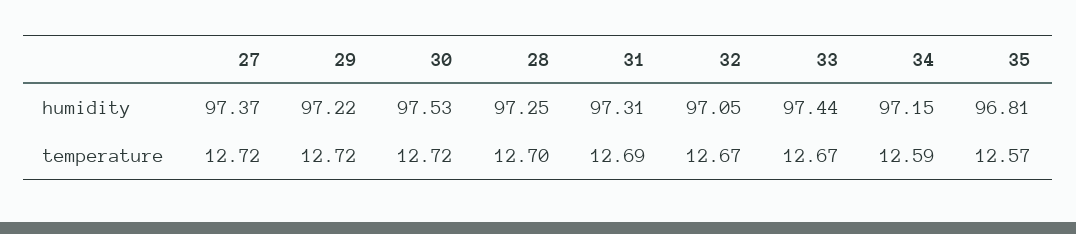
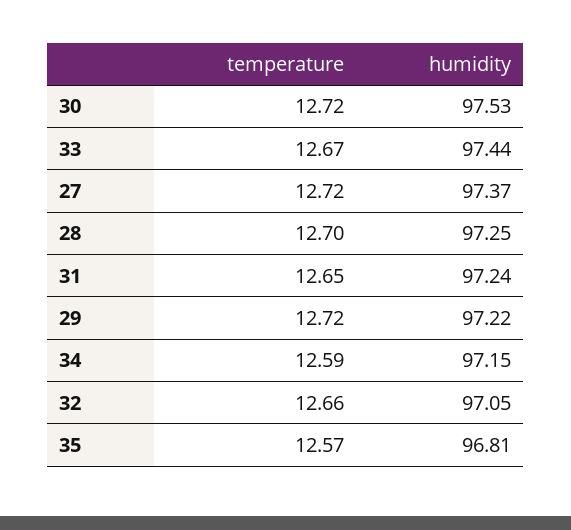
  {
    "27": {
      "humidity": 97.37,
      "temperature": 12.72
    },
    "29": {
      "humidity": 97.22,
      "temperature": 12.72
    },
    "30": {
      "humidity": 97.53,
      "temperature": 12.72
    },
    "28": {
      "humidity": 97.25,
      "temperature": 12.7
    },
    "31": {
-     "humidity": 97.31,
+     "humidity": 97.24,
-     "temperature": 12.69
+     "temperature": 12.65
    },
    "32": {
      "humidity": 97.05,
-     "temperature": 12.67
+     "temperature": 12.66
    },
    "33": {
      "humidity": 97.44,
      "temperature": 12.67
    },
    "34": {
      "humidity": 97.15,
      "temperature": 12.59
    },
    "35": {
      "humidity": 96.81,
      "temperature": 12.57
    }
  }

